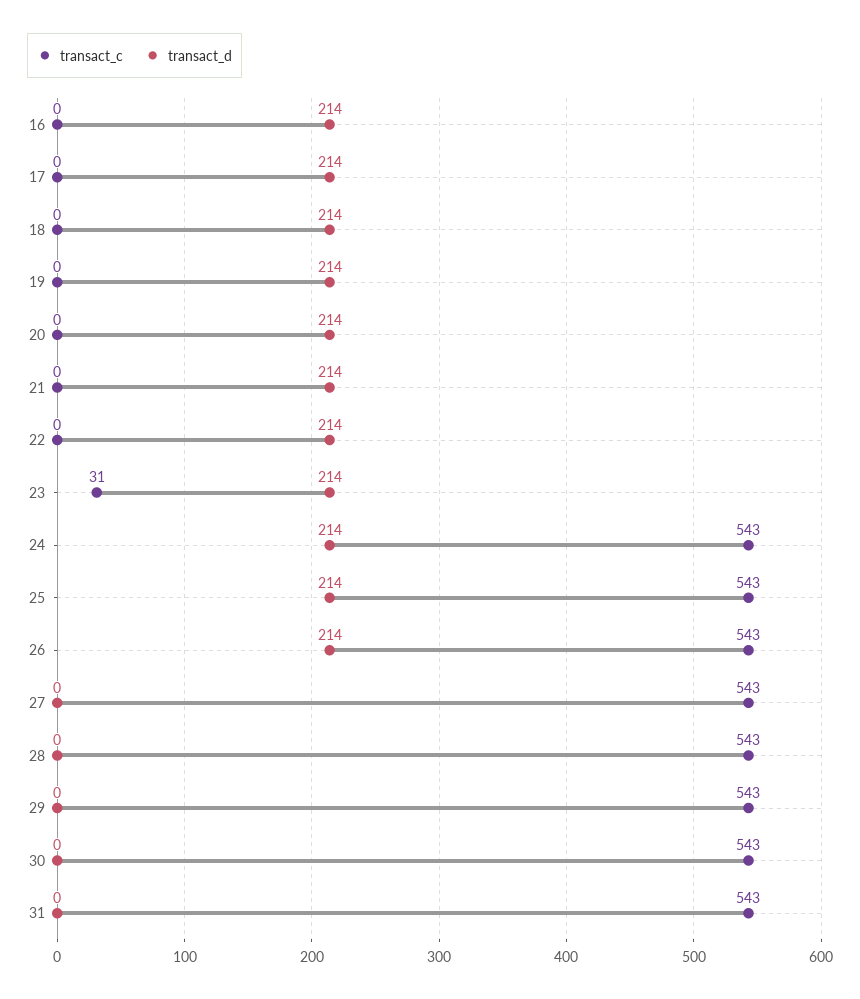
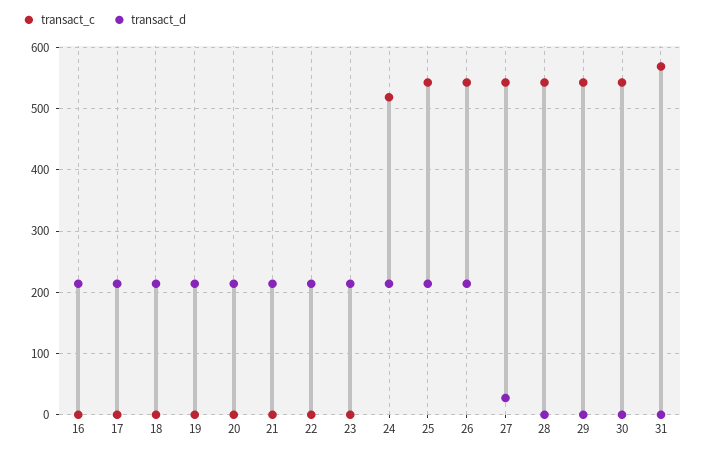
  {
    "transact_c": {
      "16": 0,
      "17": 0,
      "18": 0,
      "19": 0,
      "20": 0,
      "21": 0,
      "22": 0,
-     "23": 31,
+     "23": 0,
-     "24": 543,
+     "24": 520,
      "25": 543,
      "26": 543,
      "27": 543,
      "28": 543,
      "29": 543,
      "30": 543,
-     "31": 543
+     "31": 570
    },
    "transact_d": {
      "16": 214,
      "17": 214,
      "18": 214,
      "19": 214,
      "20": 214,
      "21": 214,
      "22": 214,
      "23": 214,
      "24": 214,
      "25": 214,
      "26": 214,
-     "27": 0,
+     "27": 30,
      "28": 0,
      "29": 0,
      "30": 0,
      "31": 0
    }
  }

